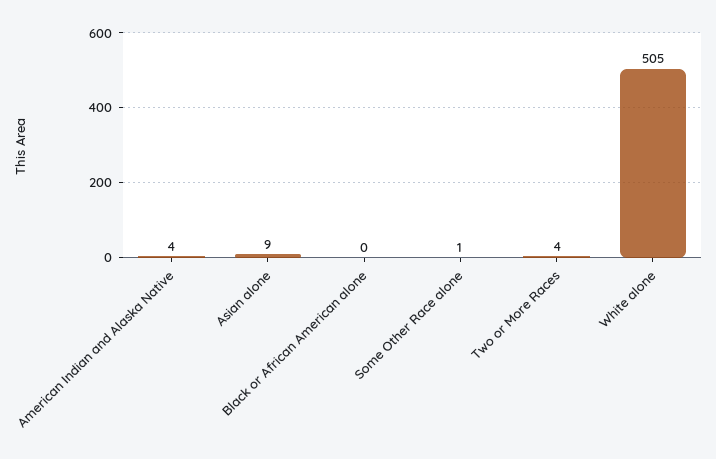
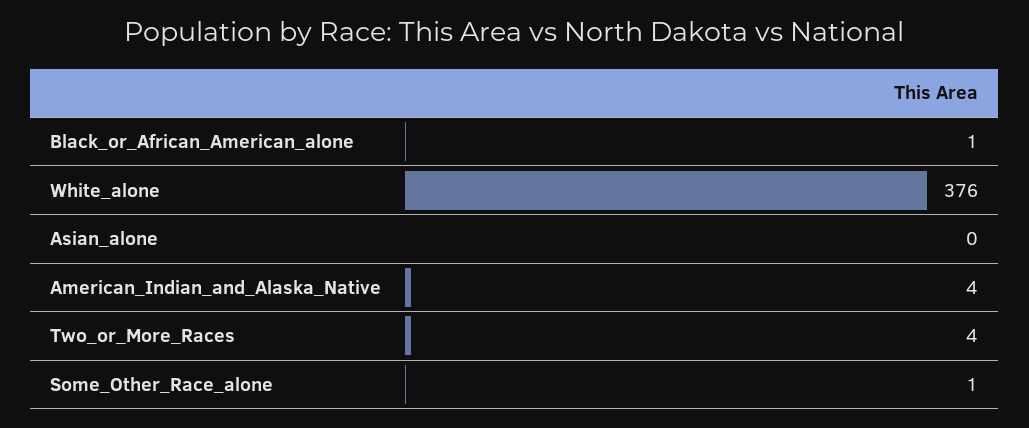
  {
    "American Indian and Alaska Native": 4,
-   "Asian alone": 9,
+   "Asian alone": 0,
-   "Black or African American alone": 0,
+   "Black or African American alone": 1,
    "Some Other Race alone": 1,
    "Two or More Races": 4,
-   "White alone": 505
+   "White alone": 376
  }

